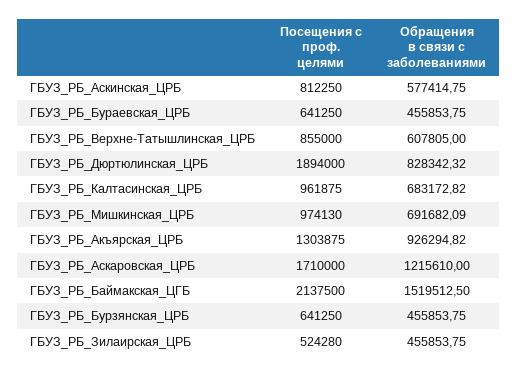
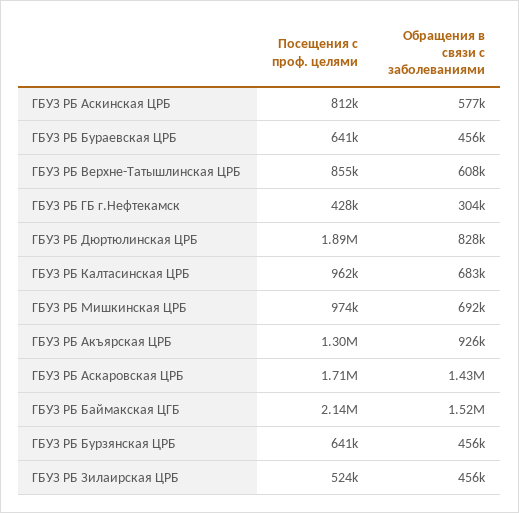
  {
    "Посещения с проф. целями": {
      "ГБУЗ_РБ_Аскинская_ЦРБ": 812250,
      "ГБУЗ_РБ_Бураевская_ЦРБ": 641250,
      "ГБУЗ_РБ_Верхне-Татышлинская_ЦРБ": 855000,
      "ГБУЗ_РБ_Дюртюлинская_ЦРБ": 1894000,
      "ГБУЗ_РБ_Калтасинская_ЦРБ": 961875,
      "ГБУЗ_РБ_Мишкинская_ЦРБ": 974130,
      "ГБУЗ_РБ_Акъярская_ЦРБ": 1303875,
      "ГБУЗ_РБ_Аскаровская_ЦРБ": 1710000,
      "ГБУЗ_РБ_Баймакская_ЦГБ": 2137500,
      "ГБУЗ_РБ_Бурзянская_ЦРБ": 641250,
-     "ГБУЗ_РБ_Зилаирская_ЦРБ": 524280
+     "ГБУЗ_РБ_Зилаирская_ЦРБ": 524280,
+     "ГБУЗ РБ ГБ г.Нефтекамск": 428000
    },
    "Обращения в связи с заболеваниями": {
      "ГБУЗ_РБ_Аскинская_ЦРБ": 577414.75,
      "ГБУЗ_РБ_Бураевская_ЦРБ": 455853.75,
      "ГБУЗ_РБ_Верхне-Татышлинская_ЦРБ": 607805,
      "ГБУЗ_РБ_Дюртюлинская_ЦРБ": 828342.32,
      "ГБУЗ_РБ_Калтасинская_ЦРБ": 683172.82,
      "ГБУЗ_РБ_Мишкинская_ЦРБ": 691682.09,
      "ГБУЗ_РБ_Акъярская_ЦРБ": 926294.82,
-     "ГБУЗ_РБ_Аскаровская_ЦРБ": 1215610,
+     "ГБУЗ_РБ_Аскаровская_ЦРБ": 1430000,
      "ГБУЗ_РБ_Баймакская_ЦГБ": 1519512.5,
      "ГБУЗ_РБ_Бурзянская_ЦРБ": 455853.75,
-     "ГБУЗ_РБ_Зилаирская_ЦРБ": 455853.75
+     "ГБУЗ_РБ_Зилаирская_ЦРБ": 455853.75,
+     "ГБУЗ РБ ГБ г.Нефтекамск": 304000
    }
  }

